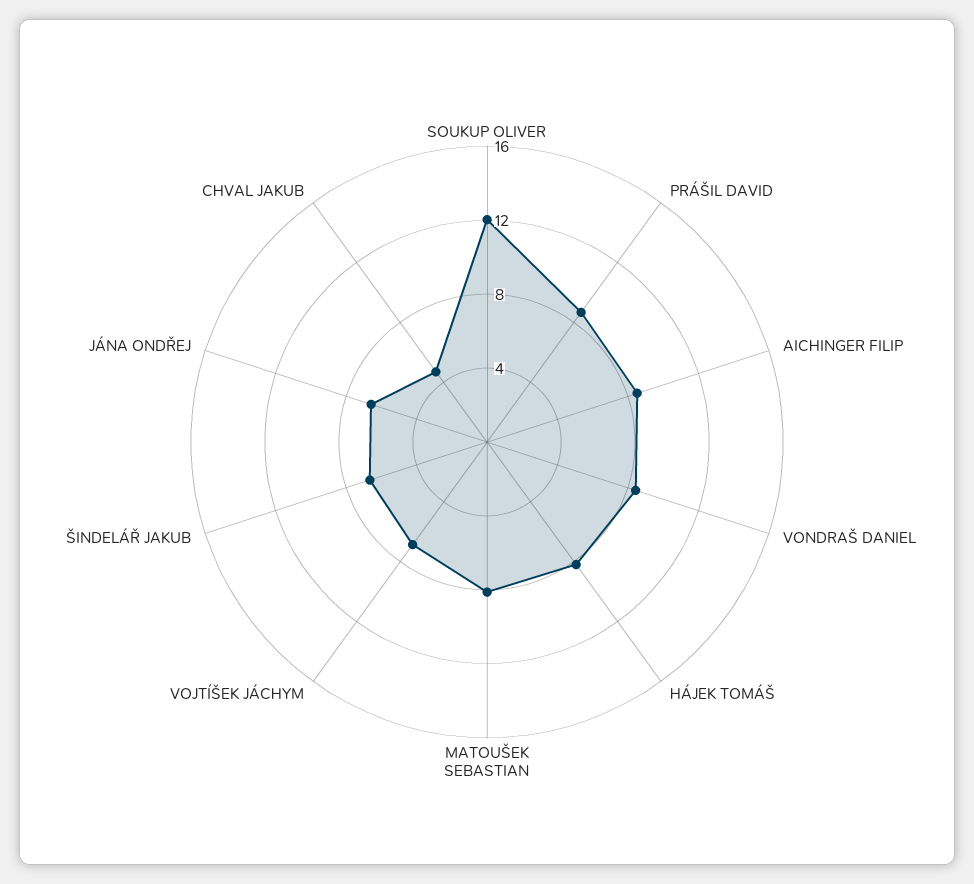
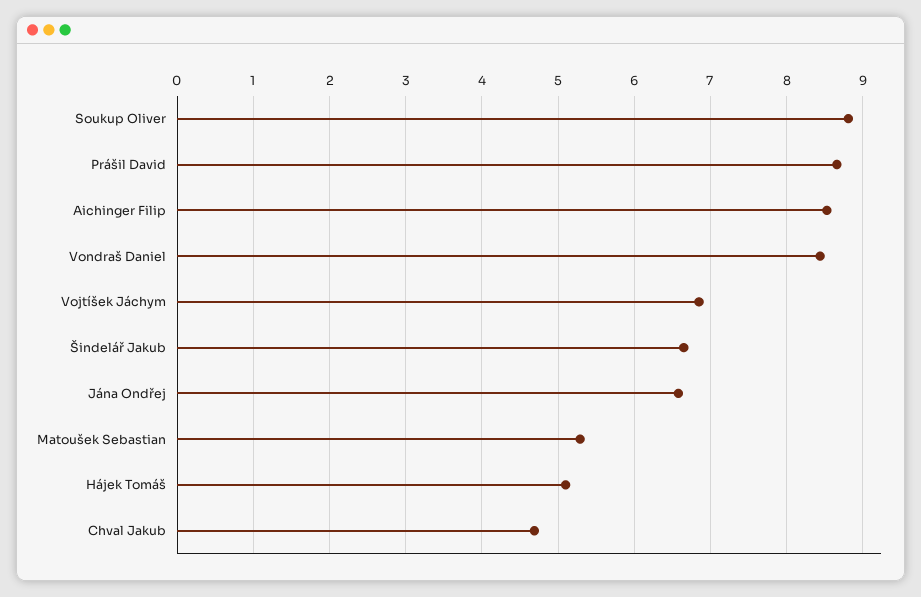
  {
-   "SOUKUP OLIVER": 12,
+   "SOUKUP OLIVER": 8.8,
    "PRÁŠIL DAVID": 8.7,
    "AICHINGER FILIP": 8.5,
    "VONDRAŠ DANIEL": 8.4,
-   "HÁJEK TOMÁŠ": 8,
+   "HÁJEK TOMÁŠ": 5.1,
-   "MATOUŠEK SEBASTIAN": 8,
+   "MATOUŠEK SEBASTIAN": 5.3,
    "VOJTÍŠEK JÁCHYM": 6.9,
    "ŠINDELÁŘ JAKUB": 6.7,
    "JÁNA ONDŘEJ": 6.6,
    "CHVAL JAKUB": 4.7
  }

